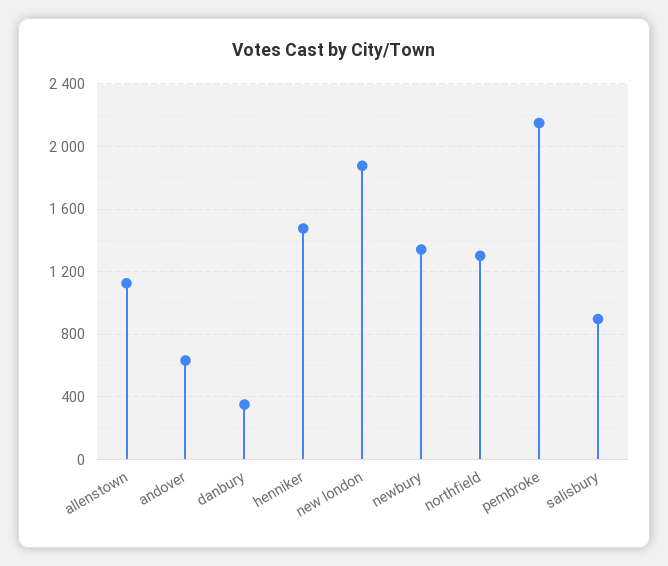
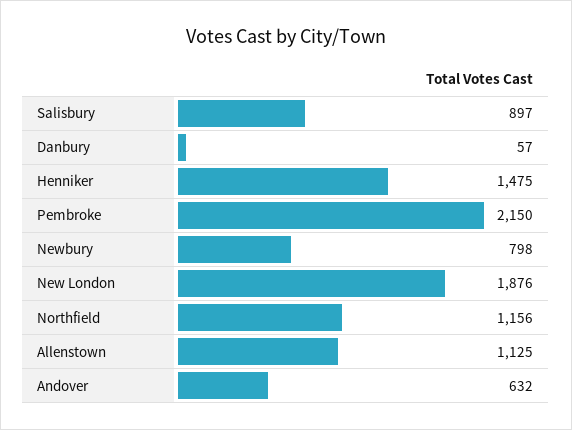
  {
    "allenstown": 1125,
    "andover": 632,
-   "danbury": 350,
+   "danbury": 57,
    "henniker": 1475,
    "new london": 1876,
-   "newbury": 1350,
+   "newbury": 798,
-   "northfield": 1300,
+   "northfield": 1156,
    "pembroke": 2150,
    "salisbury": 897
  }

